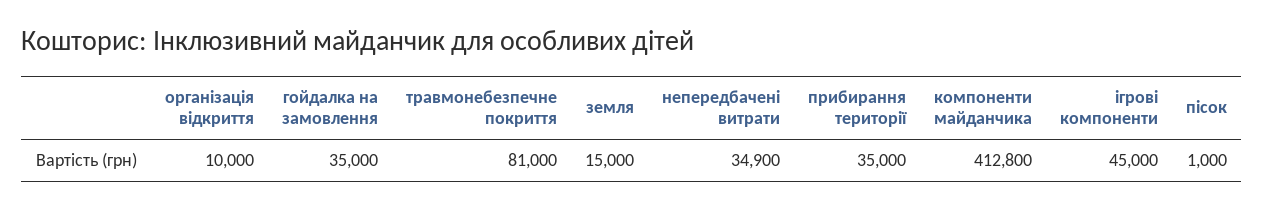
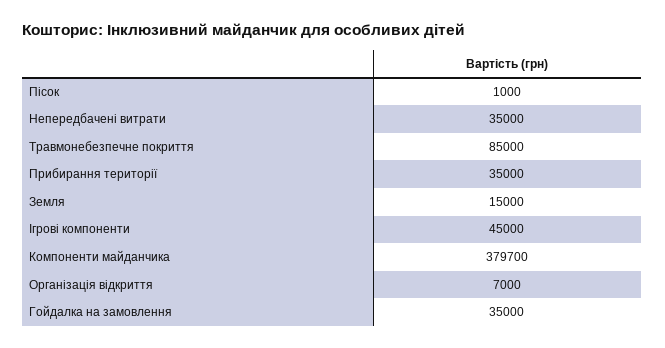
  {
-   "організація відкриття": 10000,
+   "організація відкриття": 7000,
    "гойдалка на замовлення": 35000,
-   "травмонебезпечне покриття": 81000,
+   "травмонебезпечне покриття": 85000,
    "земля": 15000,
-   "непередбачені витрати": 34900,
+   "непередбачені витрати": 35000,
    "прибирання території": 35000,
-   "компоненти майданчика": 412800,
+   "компоненти майданчика": 379700,
    "ігрові компоненти": 45000,
    "пісок": 1000
  }

